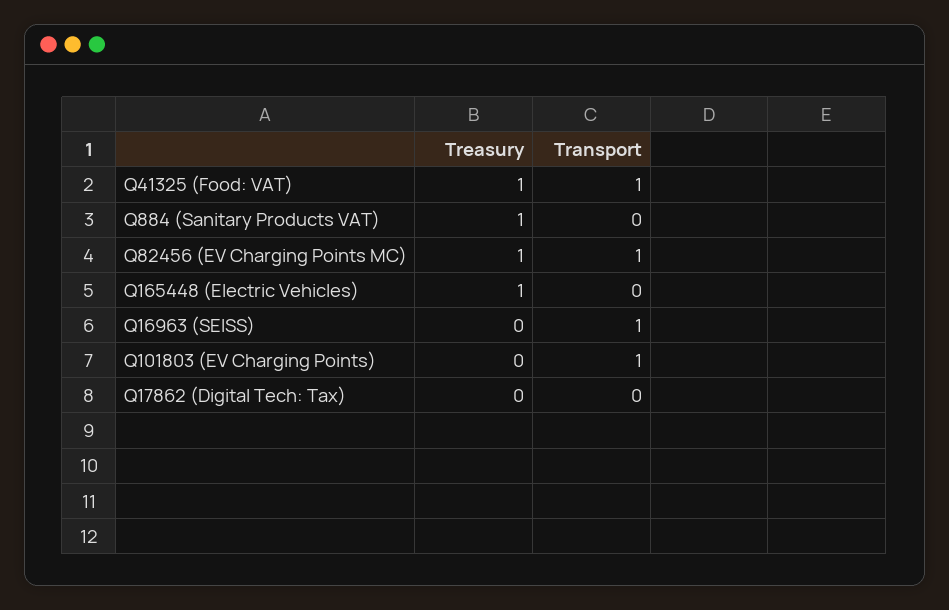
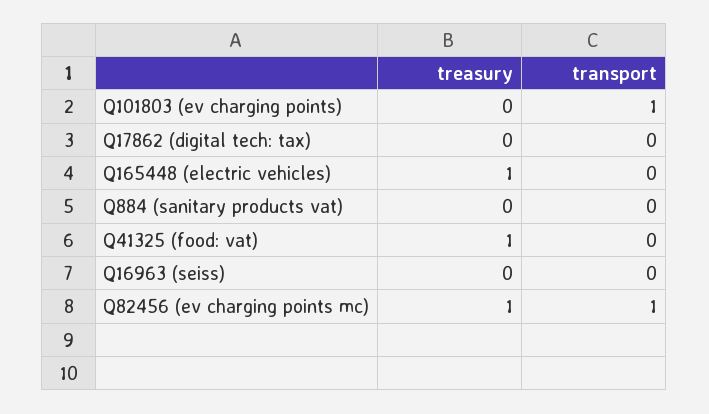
  {
    "Treasury": {
      "Q41325 (Food: VAT)": 1,
-     "Q884 (Sanitary Products VAT)": 1,
+     "Q884 (Sanitary Products VAT)": 0,
      "Q82456 (EV Charging Points MC)": 1,
      "Q165448 (Electric Vehicles)": 1,
      "Q16963 (SEISS)": 0,
      "Q101803 (EV Charging Points)": 0,
      "Q17862 (Digital Tech: Tax)": 0
    },
    "Transport": {
-     "Q41325 (Food: VAT)": 1,
+     "Q41325 (Food: VAT)": 0,
      "Q884 (Sanitary Products VAT)": 0,
      "Q82456 (EV Charging Points MC)": 1,
      "Q165448 (Electric Vehicles)": 0,
-     "Q16963 (SEISS)": 1,
+     "Q16963 (SEISS)": 0,
      "Q101803 (EV Charging Points)": 1,
      "Q17862 (Digital Tech: Tax)": 0
    }
  }

